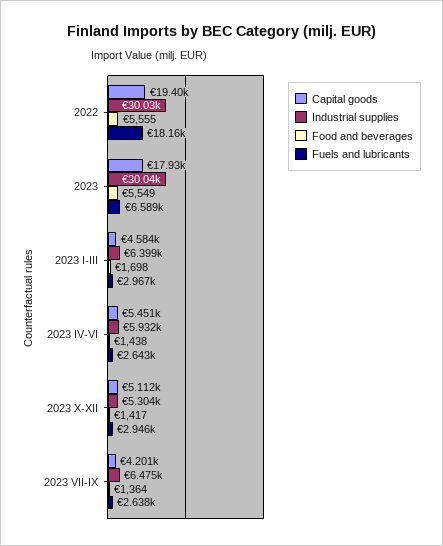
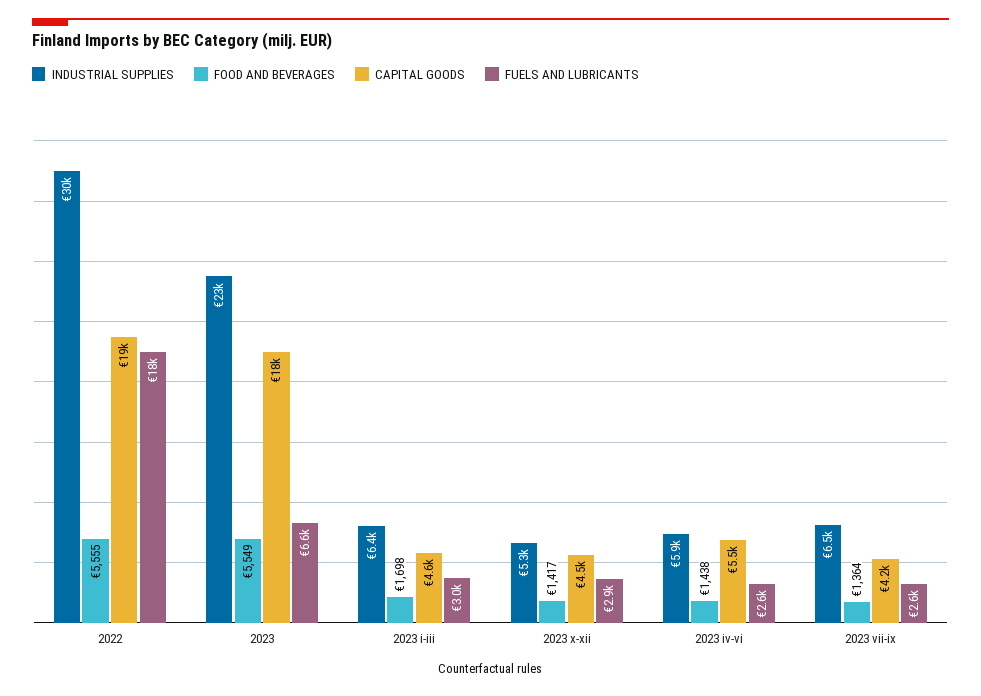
  {
    "Capital goods": {
      "2022": 19400,
      "2023": 17930,
      "2023 I-III": 4584,
      "2023 IV-VI": 5451,
-     "2023 X-XII": 5112,
+     "2023 X-XII": 4500,
      "2023 VII-IX": 4201
    },
    "Industrial supplies": {
      "2022": 30030,
-     "2023": 30040,
+     "2023": 23000,
      "2023 I-III": 6399,
      "2023 IV-VI": 5932,
      "2023 X-XII": 5304,
      "2023 VII-IX": 6475
    },
    "Food and beverages": {
      "2022": 5555,
      "2023": 5549,
      "2023 I-III": 1698,
      "2023 IV-VI": 1438,
      "2023 X-XII": 1417,
      "2023 VII-IX": 1364
    },
    "Fuels and lubricants": {
      "2022": 18160,
      "2023": 6589,
      "2023 I-III": 2967,
      "2023 IV-VI": 2643,
      "2023 X-XII": 2946,
      "2023 VII-IX": 2638
    }
  }

